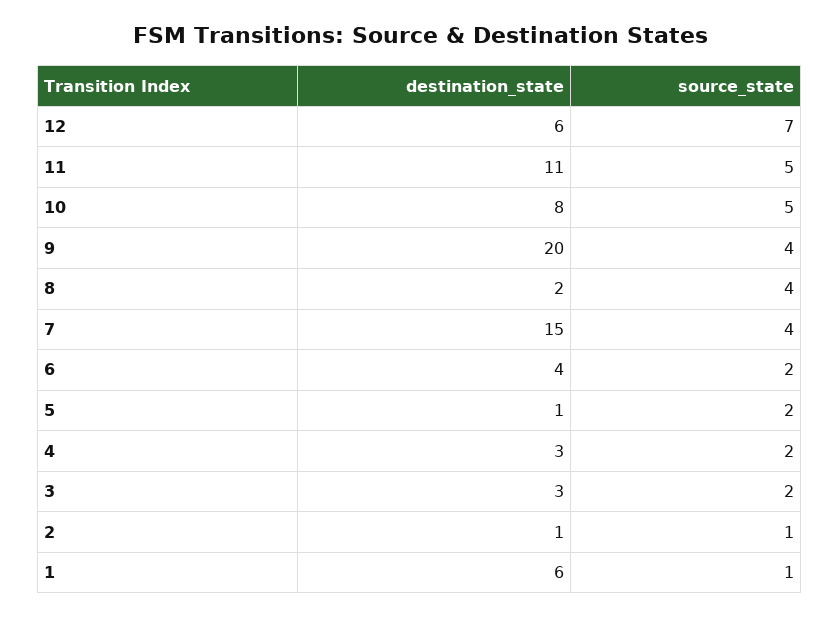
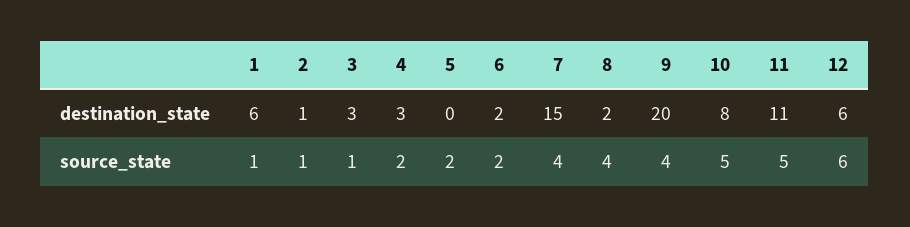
  {
    "destination_state": {
      "12": 6,
      "11": 11,
      "10": 8,
      "9": 20,
      "8": 2,
      "7": 15,
-     "6": 4,
+     "6": 2,
-     "5": 1,
+     "5": 0,
      "4": 3,
      "3": 3,
      "2": 1,
      "1": 6
    },
    "source_state": {
-     "12": 7,
+     "12": 6,
      "11": 5,
      "10": 5,
      "9": 4,
      "8": 4,
      "7": 4,
      "6": 2,
      "5": 2,
      "4": 2,
-     "3": 2,
+     "3": 1,
      "2": 1,
      "1": 1
    }
  }

